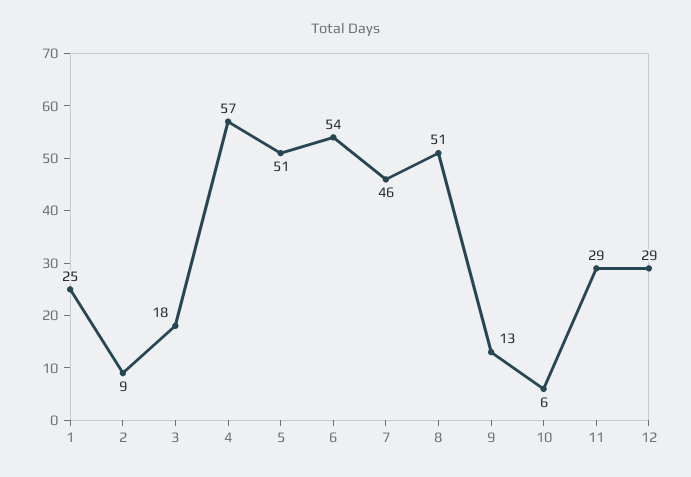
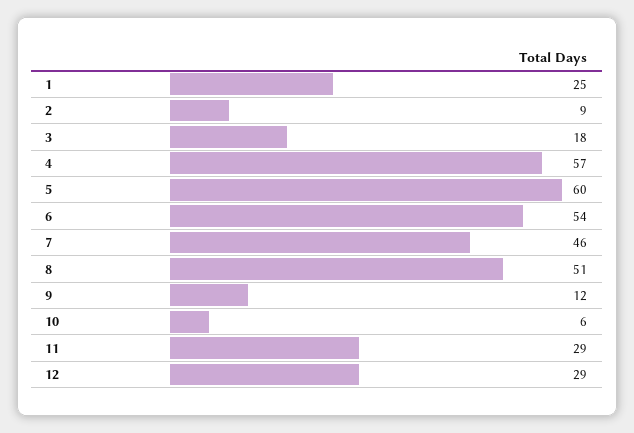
  {
    "1": 25,
    "2": 9,
    "3": 18,
    "4": 57,
-   "5": 51,
+   "5": 60,
    "6": 54,
    "7": 46,
    "8": 51,
-   "9": 13,
+   "9": 12,
    "10": 6,
    "11": 29,
    "12": 29
  }

